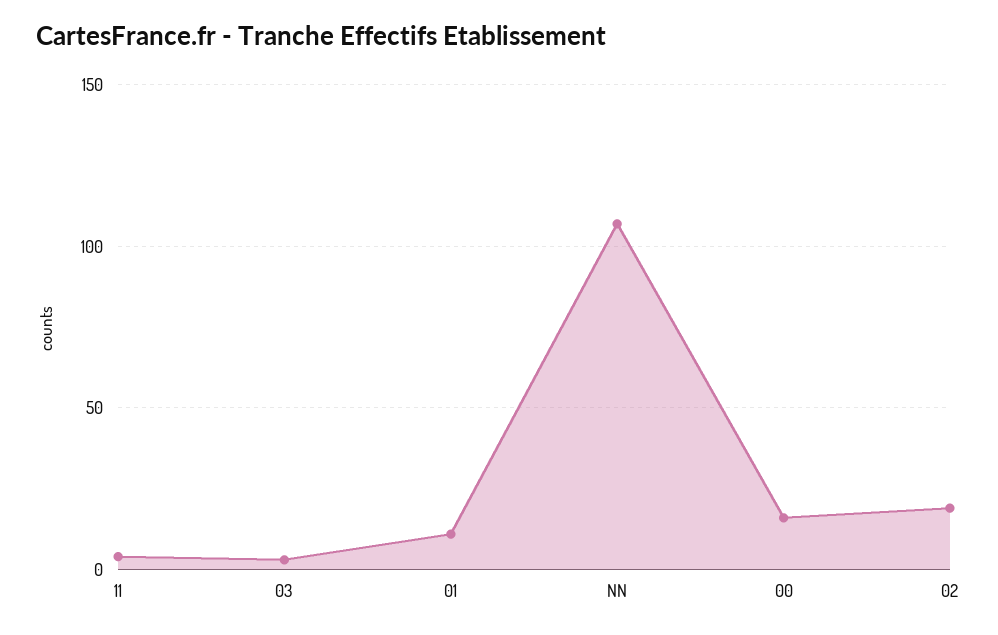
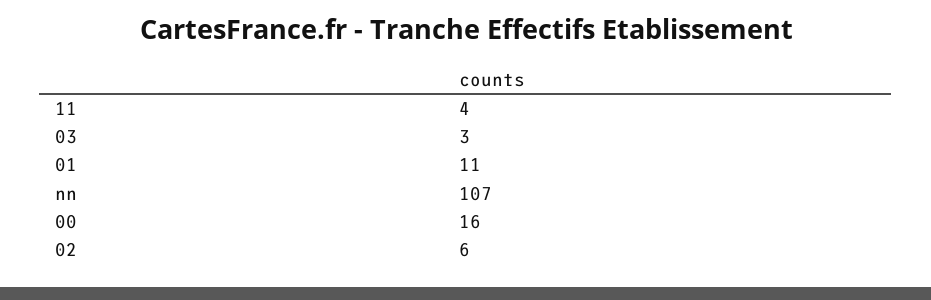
  {
    "11": 4,
    "03": 3,
    "01": 11,
    "NN": 107,
    "00": 16,
-   "02": 20
+   "02": 6
  }

